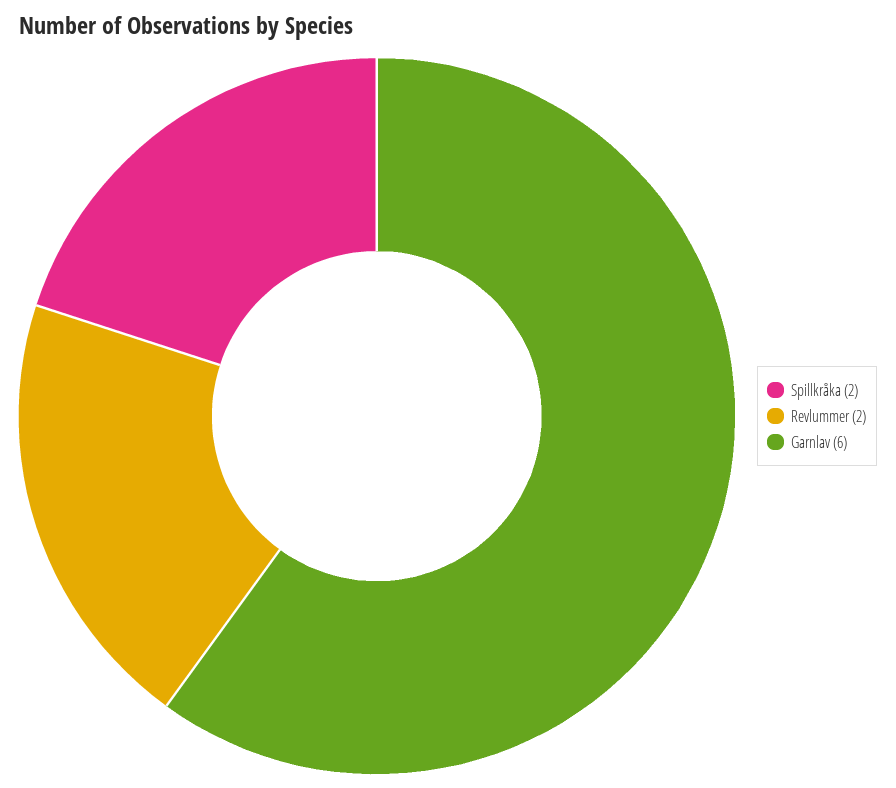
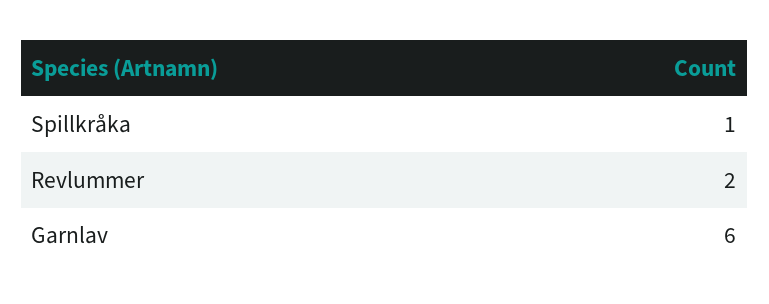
  {
-   "Spillkråka": 2,
+   "Spillkråka": 1,
    "Revlummer": 2,
    "Garnlav": 6
  }

